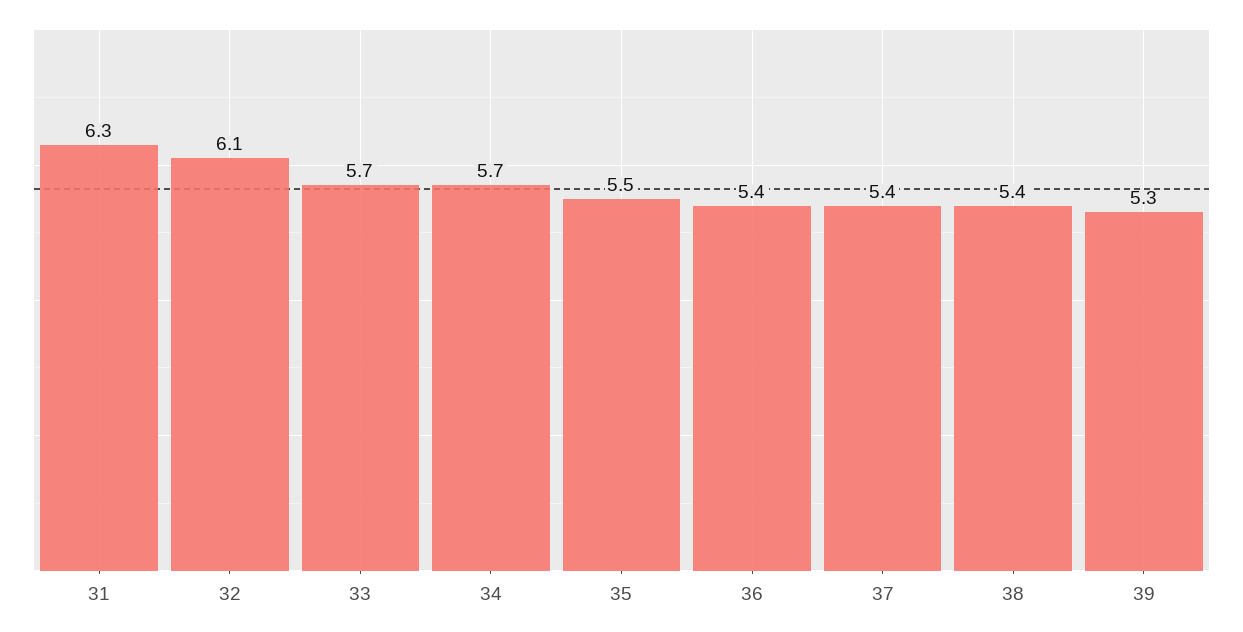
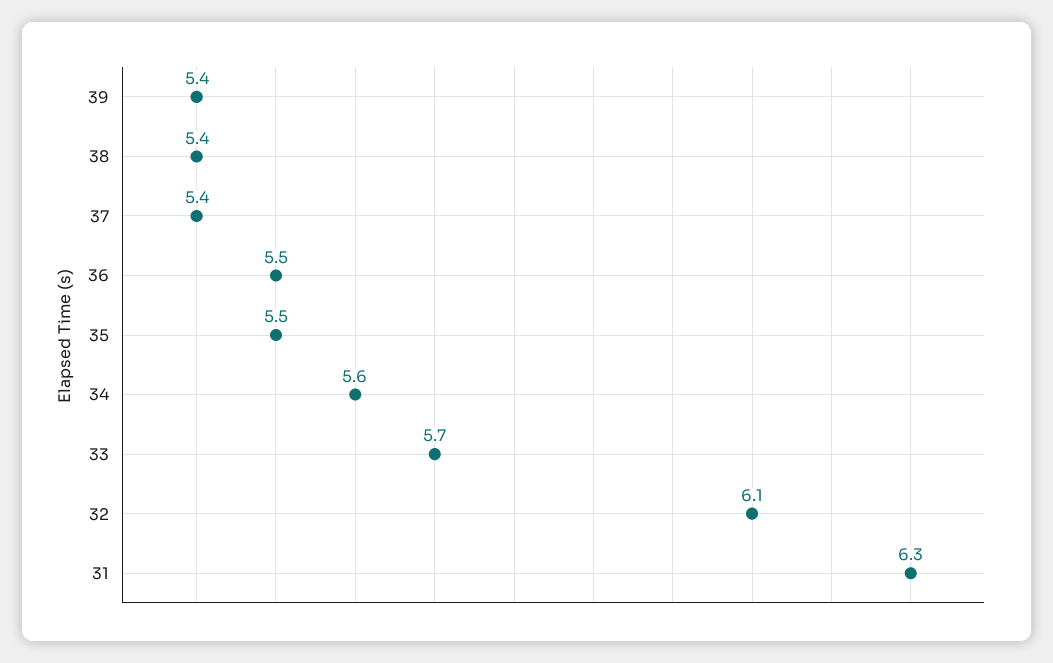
  {
    "31": 6.3,
    "32": 6.1,
    "33": 5.7,
-   "34": 5.7,
+   "34": 5.6,
    "35": 5.5,
-   "36": 5.4,
+   "36": 5.5,
    "37": 5.4,
    "38": 5.4,
-   "39": 5.3
+   "39": 5.4
  }

